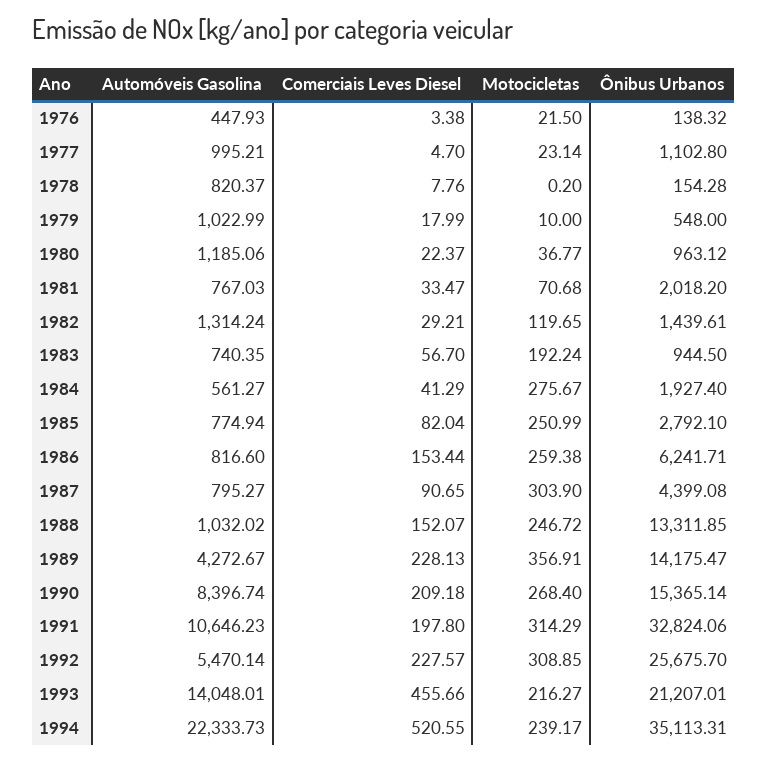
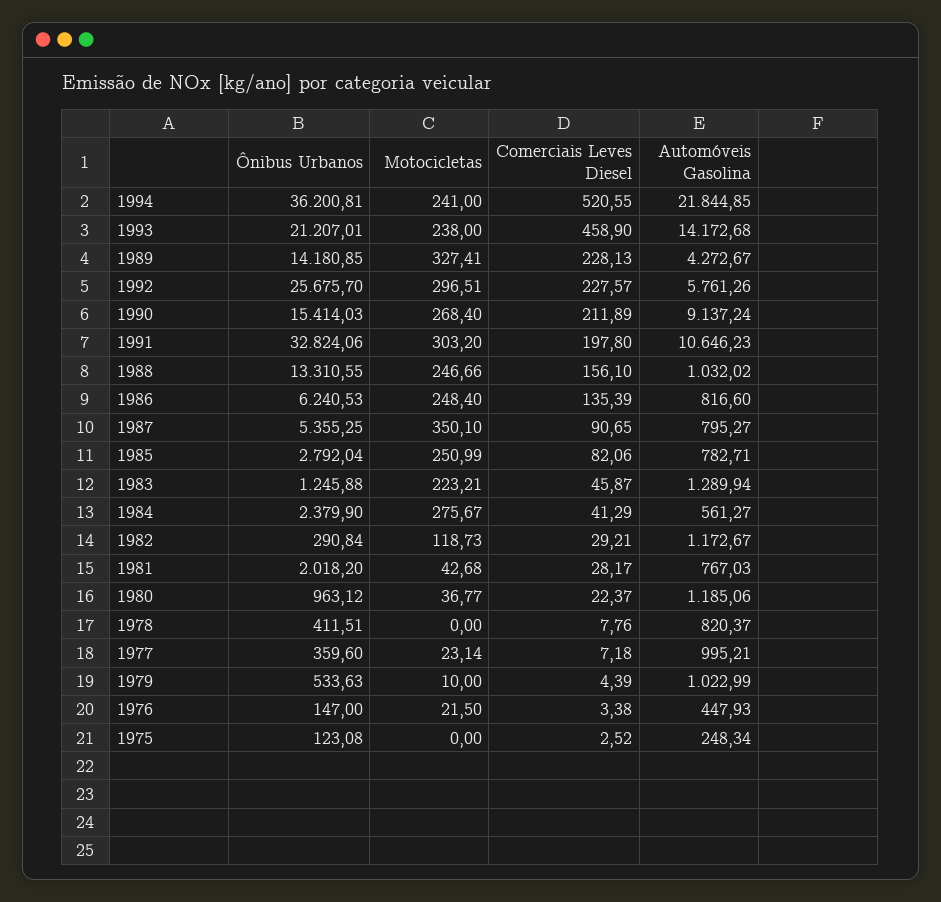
  {
    "Automóveis Gasolina": {
      "1976": 447.93,
      "1977": 995.21,
      "1978": 820.37,
      "1979": 1022.99,
      "1980": 1185.06,
      "1981": 767.03,
-     "1982": 1314.24,
+     "1982": 1172.67,
-     "1983": 740.35,
+     "1983": 1289.94,
      "1984": 561.27,
-     "1985": 774.94,
+     "1985": 782.71,
      "1986": 816.6,
      "1987": 795.27,
      "1988": 1032.02,
      "1989": 4272.67,
-     "1990": 8396.74,
+     "1990": 9137.24,
      "1991": 10646.23,
-     "1992": 5470.14,
+     "1992": 5761.26,
-     "1993": 14048.01,
+     "1993": 14172.68,
-     "1994": 22333.73
+     "1994": 21844.85,
+     "1975": 248.34
    },
    "Comerciais Leves Diesel": {
      "1976": 3.38,
-     "1977": 4.7,
+     "1977": 7.18,
      "1978": 7.76,
-     "1979": 17.99,
+     "1979": 4.39,
      "1980": 22.37,
-     "1981": 33.47,
+     "1981": 28.17,
      "1982": 29.21,
-     "1983": 56.7,
+     "1983": 45.87,
      "1984": 41.29,
-     "1985": 82.04,
+     "1985": 82.06,
-     "1986": 153.44,
+     "1986": 135.39,
      "1987": 90.65,
-     "1988": 152.07,
+     "1988": 156.1,
      "1989": 228.13,
-     "1990": 209.18,
+     "1990": 211.89,
      "1991": 197.8,
      "1992": 227.57,
-     "1993": 455.66,
+     "1993": 458.9,
-     "1994": 520.55
+     "1994": 520.55,
+     "1975": 2.52
    },
    "Motocicletas": {
      "1976": 21.5,
      "1977": 23.14,
-     "1978": 0.2,
+     "1978": 0,
      "1979": 10,
      "1980": 36.77,
-     "1981": 70.68,
+     "1981": 42.68,
-     "1982": 119.65,
+     "1982": 118.73,
-     "1983": 192.24,
+     "1983": 223.21,
      "1984": 275.67,
      "1985": 250.99,
-     "1986": 259.38,
+     "1986": 248.4,
-     "1987": 303.9,
+     "1987": 350.1,
-     "1988": 246.72,
+     "1988": 246.66,
-     "1989": 356.91,
+     "1989": 327.41,
      "1990": 268.4,
-     "1991": 314.29,
+     "1991": 303.2,
-     "1992": 308.85,
+     "1992": 296.51,
-     "1993": 216.27,
+     "1993": 238,
-     "1994": 239.17
+     "1994": 241,
+     "1975": 0
    },
    "Ônibus Urbanos": {
-     "1976": 138.32,
+     "1976": 147,
-     "1977": 1102.8,
+     "1977": 359.6,
-     "1978": 154.28,
+     "1978": 411.51,
-     "1979": 548,
+     "1979": 533.63,
      "1980": 963.12,
      "1981": 2018.2,
-     "1982": 1439.61,
+     "1982": 290.84,
-     "1983": 944.5,
+     "1983": 1245.88,
-     "1984": 1927.4,
+     "1984": 2379.9,
-     "1985": 2792.1,
+     "1985": 2792.04,
-     "1986": 6241.71,
+     "1986": 6240.53,
-     "1987": 4399.08,
+     "1987": 5355.25,
-     "1988": 13311.85,
+     "1988": 13310.55,
-     "1989": 14175.47,
+     "1989": 14180.85,
-     "1990": 15365.14,
+     "1990": 15414.03,
      "1991": 32824.06,
      "1992": 25675.7,
      "1993": 21207.01,
-     "1994": 35113.31
+     "1994": 36200.81,
+     "1975": 123.08
    }
  }

